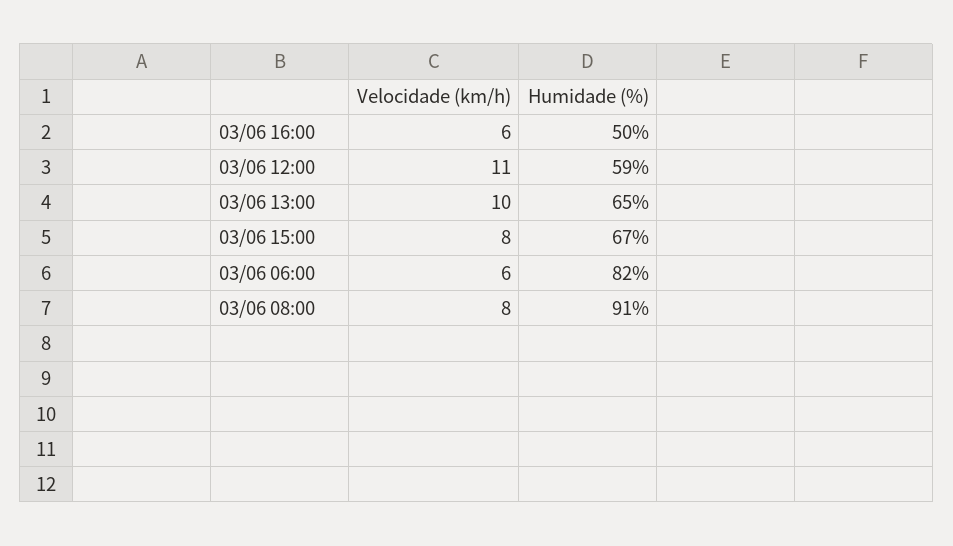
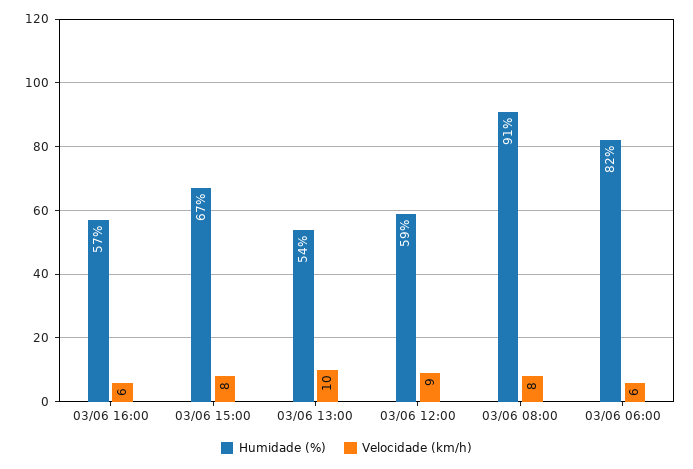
  {
    "Velocidade (km/h)": {
      "03/06 16:00": 6,
-     "03/06 12:00": 11,
+     "03/06 12:00": 9,
      "03/06 13:00": 10,
      "03/06 15:00": 8,
      "03/06 06:00": 6,
      "03/06 08:00": 8
    },
    "Humidade (%)": {
-     "03/06 16:00": 50,
+     "03/06 16:00": 57,
      "03/06 12:00": 59,
-     "03/06 13:00": 65,
+     "03/06 13:00": 54,
      "03/06 15:00": 67,
      "03/06 06:00": 82,
      "03/06 08:00": 91
    }
  }

